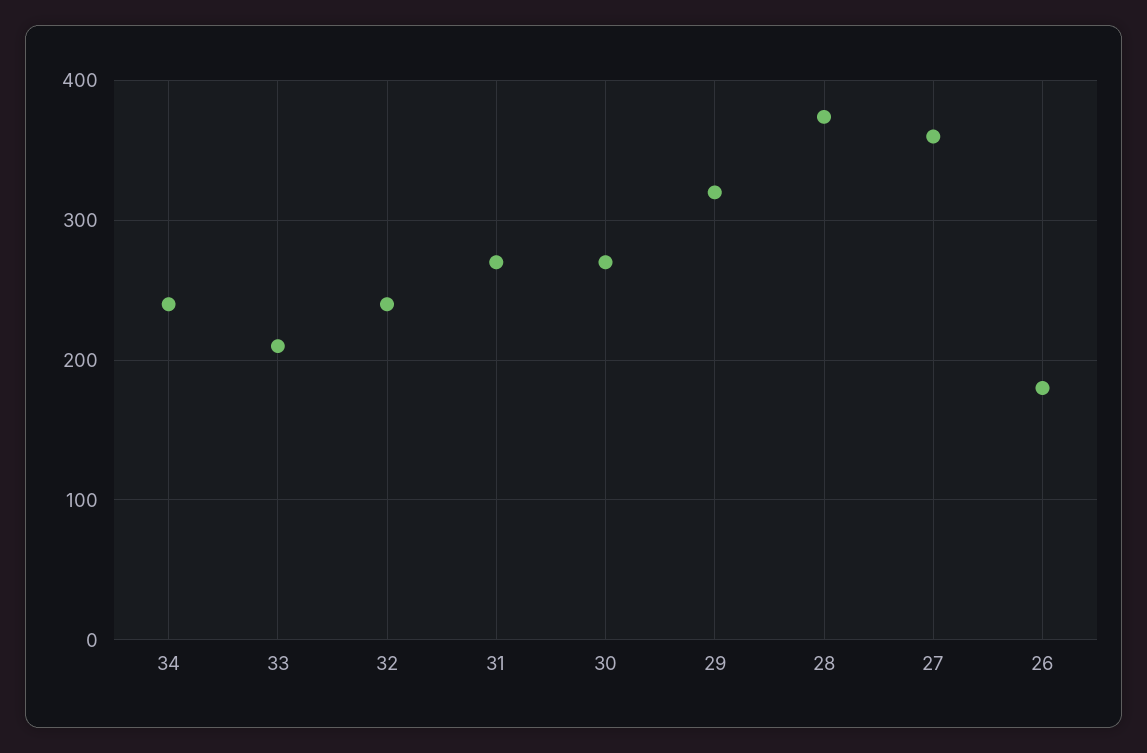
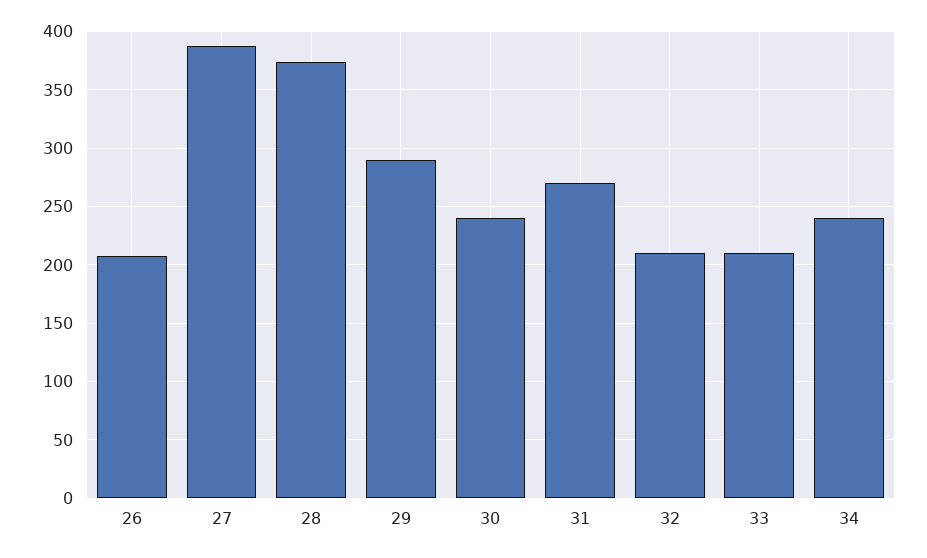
  {
    "34": 240,
    "33": 210,
-   "32": 240,
+   "32": 210,
    "31": 270,
-   "30": 270,
+   "30": 240,
-   "29": 320,
+   "29": 290,
    "28": 370,
-   "27": 360,
+   "27": 390,
-   "26": 180
+   "26": 210
  }

